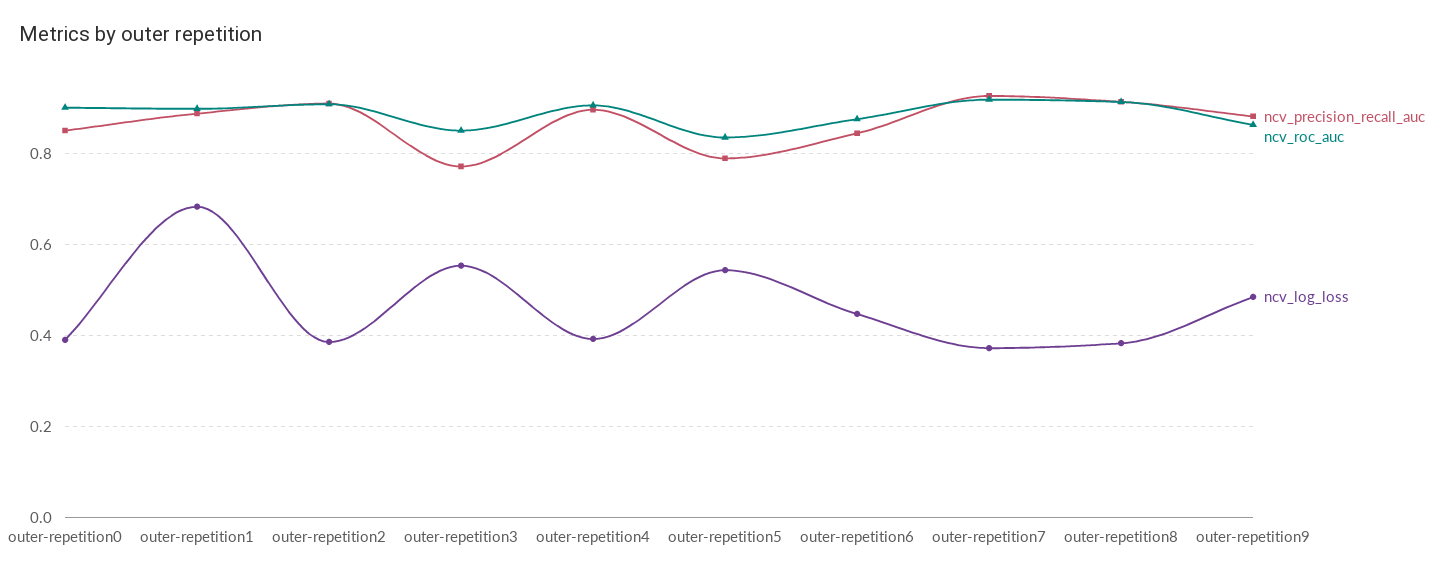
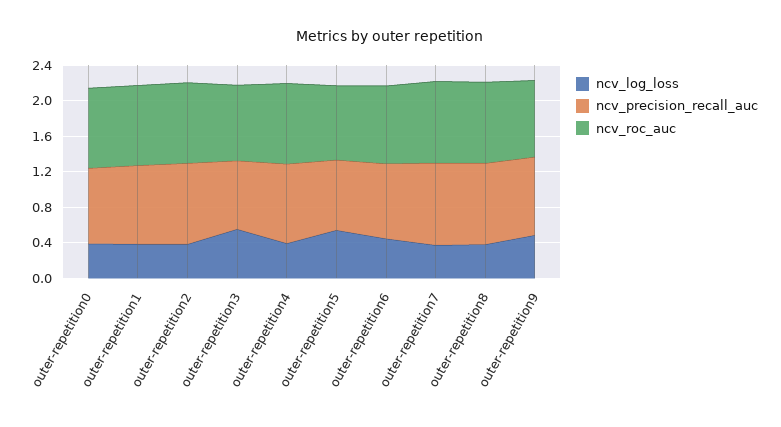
  {
    "ncv_precision_recall_auc": {
      "outer-repetition0": 0.86,
      "outer-repetition1": 0.88,
      "outer-repetition2": 0.92,
      "outer-repetition3": 0.78,
      "outer-repetition4": 0.9,
      "outer-repetition5": 0.8,
      "outer-repetition6": 0.84,
      "outer-repetition7": 0.92,
      "outer-repetition8": 0.92,
      "outer-repetition9": 0.88
    },
    "ncv_roc_auc": {
      "outer-repetition0": 0.9,
      "outer-repetition1": 0.9,
      "outer-repetition2": 0.9,
      "outer-repetition3": 0.86,
      "outer-repetition4": 0.9,
      "outer-repetition5": 0.84,
      "outer-repetition6": 0.88,
      "outer-repetition7": 0.92,
      "outer-repetition8": 0.92,
      "outer-repetition9": 0.86
    },
    "ncv_log_loss": {
      "outer-repetition0": 0.4,
-     "outer-repetition1": 0.68,
+     "outer-repetition1": 0.4,
      "outer-repetition2": 0.38,
      "outer-repetition3": 0.56,
      "outer-repetition4": 0.4,
      "outer-repetition5": 0.54,
      "outer-repetition6": 0.44,
      "outer-repetition7": 0.38,
      "outer-repetition8": 0.38,
      "outer-repetition9": 0.48
    }
  }

